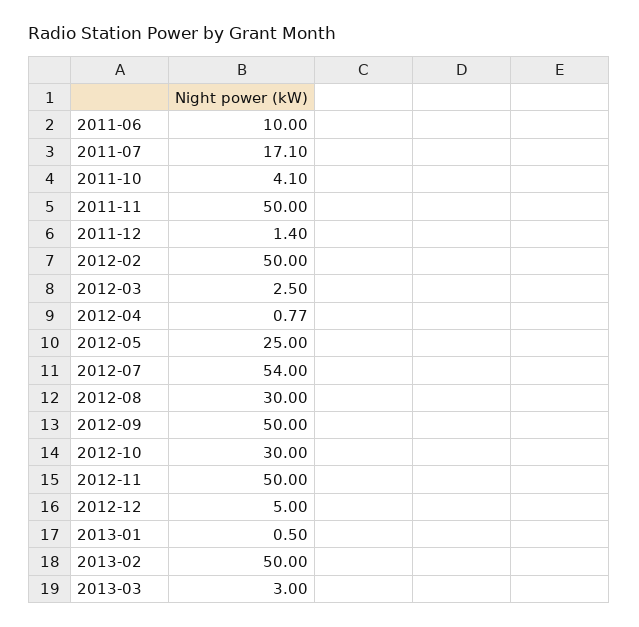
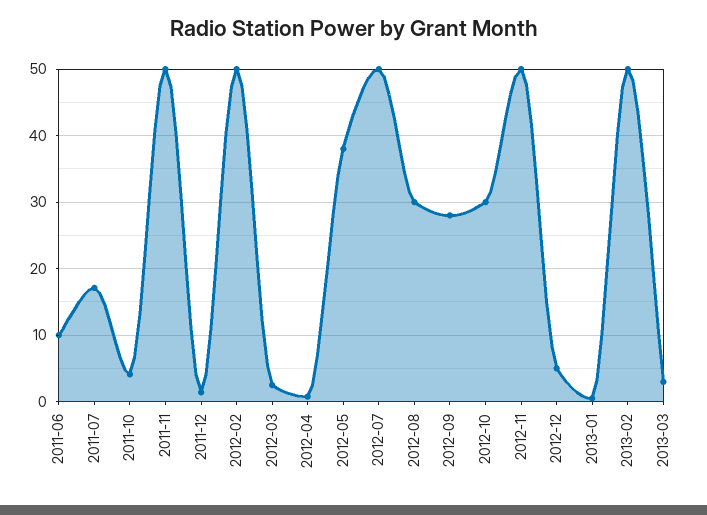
  {
    "2011-06": 10,
    "2011-07": 17.1,
    "2011-10": 4.1,
    "2011-11": 50,
    "2011-12": 1.4,
    "2012-02": 50,
    "2012-03": 2.5,
    "2012-04": 0.77,
-   "2012-05": 25,
+   "2012-05": 38,
-   "2012-07": 54,
+   "2012-07": 50,
    "2012-08": 30,
-   "2012-09": 50,
+   "2012-09": 28,
    "2012-10": 30,
    "2012-11": 50,
    "2012-12": 5,
    "2013-01": 0.5,
    "2013-02": 50,
    "2013-03": 3
  }

